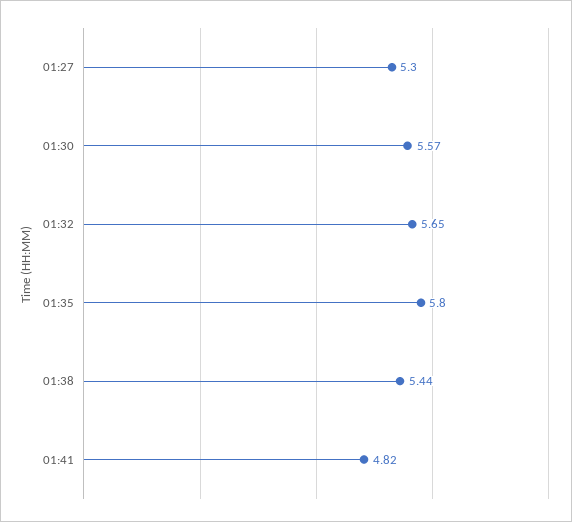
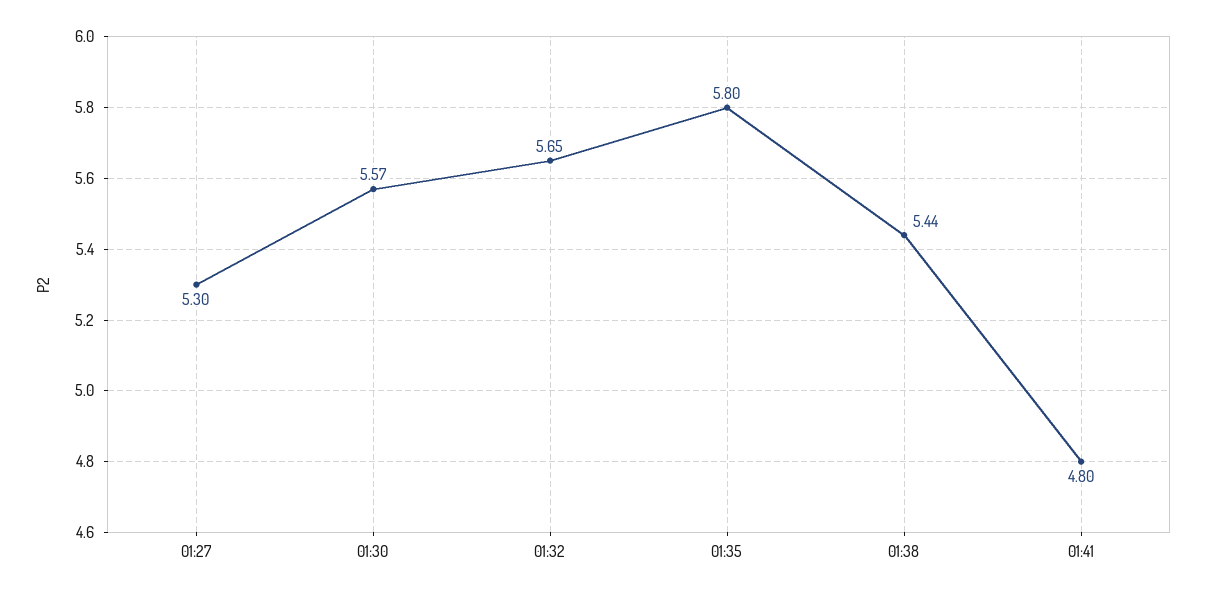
  {
    "01:27": 5.3,
    "01:30": 5.57,
    "01:32": 5.65,
    "01:35": 5.8,
    "01:38": 5.44,
-   "01:41": 4.82
+   "01:41": 4.8
  }

